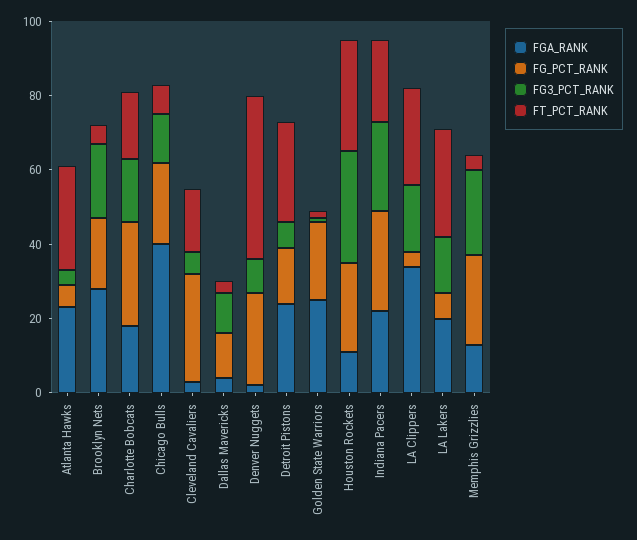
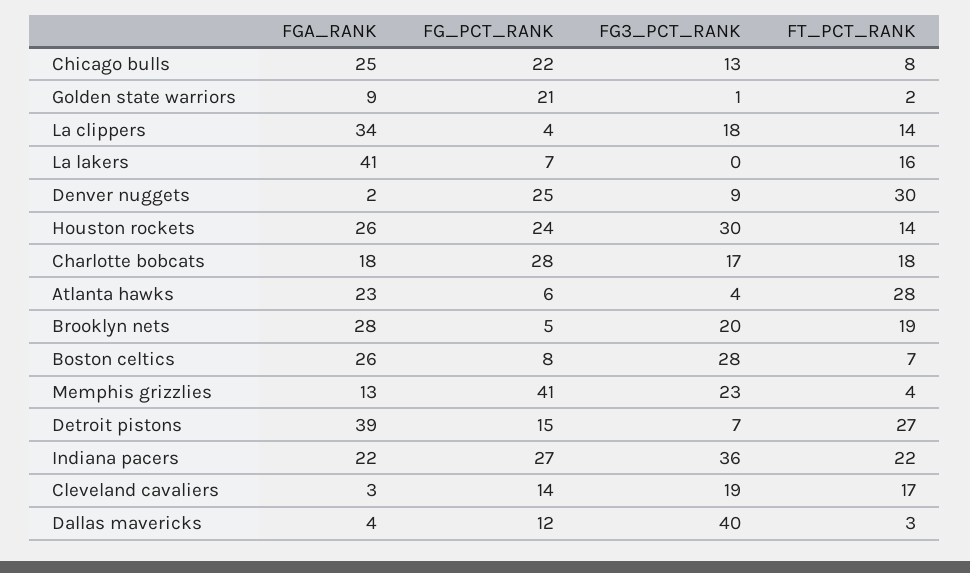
  {
    "FGA_RANK": {
      "Atlanta Hawks": 23,
      "Brooklyn Nets": 28,
      "Charlotte Bobcats": 18,
-     "Chicago Bulls": 40,
+     "Chicago Bulls": 25,
      "Cleveland Cavaliers": 3,
      "Dallas Mavericks": 4,
      "Denver Nuggets": 2,
-     "Detroit Pistons": 25,
+     "Detroit Pistons": 39,
-     "Golden State Warriors": 25,
+     "Golden State Warriors": 9,
-     "Houston Rockets": 10,
+     "Houston Rockets": 26,
      "Indiana Pacers": 22,
      "LA Clippers": 34,
-     "LA Lakers": 20,
+     "LA Lakers": 41,
-     "Memphis Grizzlies": 13
+     "Memphis Grizzlies": 13,
+     "Boston celtics": 26
    },
    "FG_PCT_RANK": {
      "Atlanta Hawks": 6,
-     "Brooklyn Nets": 20,
+     "Brooklyn Nets": 5,
      "Charlotte Bobcats": 28,
      "Chicago Bulls": 22,
-     "Cleveland Cavaliers": 30,
+     "Cleveland Cavaliers": 14,
      "Dallas Mavericks": 12,
      "Denver Nuggets": 25,
      "Detroit Pistons": 15,
      "Golden State Warriors": 21,
      "Houston Rockets": 24,
      "Indiana Pacers": 27,
      "LA Clippers": 4,
      "LA Lakers": 7,
-     "Memphis Grizzlies": 25
+     "Memphis Grizzlies": 41,
+     "Boston celtics": 8
    },
    "FG3_PCT_RANK": {
      "Atlanta Hawks": 4,
      "Brooklyn Nets": 20,
      "Charlotte Bobcats": 17,
      "Chicago Bulls": 13,
-     "Cleveland Cavaliers": 5,
+     "Cleveland Cavaliers": 19,
-     "Dallas Mavericks": 10,
+     "Dallas Mavericks": 40,
      "Denver Nuggets": 9,
      "Detroit Pistons": 7,
      "Golden State Warriors": 1,
      "Houston Rockets": 30,
-     "Indiana Pacers": 25,
+     "Indiana Pacers": 36,
      "LA Clippers": 18,
-     "LA Lakers": 15,
+     "LA Lakers": 0,
-     "Memphis Grizzlies": 23
+     "Memphis Grizzlies": 23,
+     "Boston celtics": 28
    },
    "FT_PCT_RANK": {
      "Atlanta Hawks": 28,
-     "Brooklyn Nets": 5,
+     "Brooklyn Nets": 19,
      "Charlotte Bobcats": 18,
      "Chicago Bulls": 8,
      "Cleveland Cavaliers": 17,
      "Dallas Mavericks": 3,
-     "Denver Nuggets": 45,
+     "Denver Nuggets": 30,
      "Detroit Pistons": 27,
      "Golden State Warriors": 2,
-     "Houston Rockets": 30,
+     "Houston Rockets": 14,
      "Indiana Pacers": 22,
-     "LA Clippers": 25,
+     "LA Clippers": 14,
-     "LA Lakers": 30,
+     "LA Lakers": 16,
-     "Memphis Grizzlies": 4
+     "Memphis Grizzlies": 4,
+     "Boston celtics": 7
    }
  }

